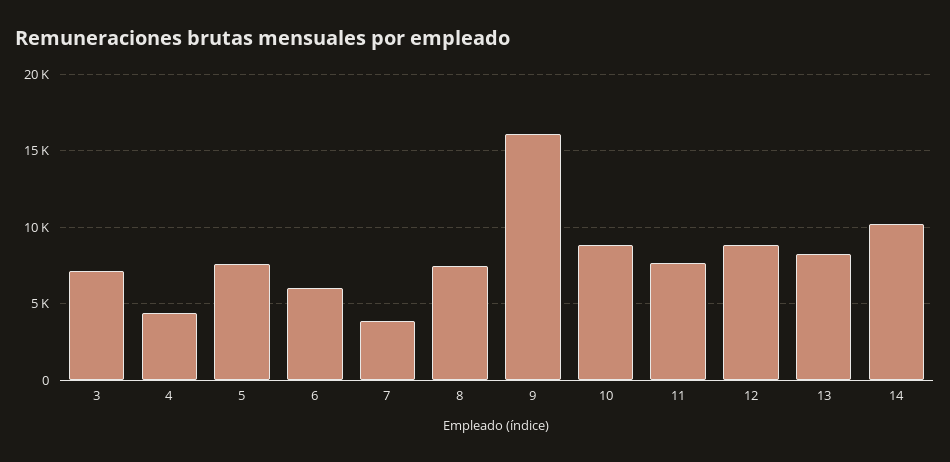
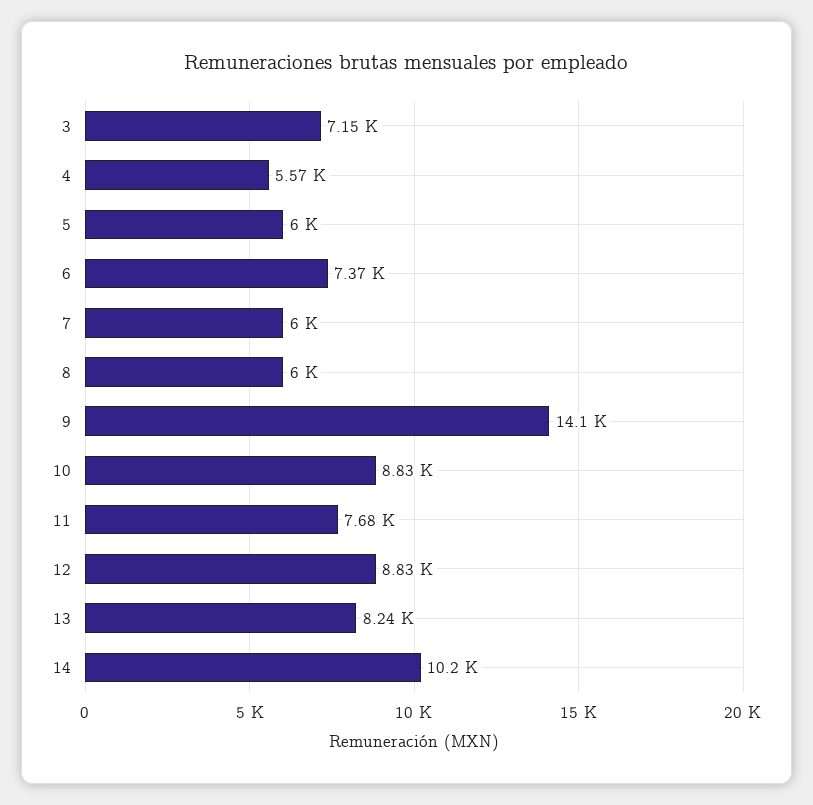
  {
    "3": 7150,
-   "4": 4500,
+   "4": 5570,
-   "5": 7500,
+   "5": 6000,
-   "6": 6000,
+   "6": 7370,
-   "7": 4000,
+   "7": 6000,
-   "8": 7500,
+   "8": 6000,
-   "9": 16000,
+   "9": 14100,
    "10": 8830,
    "11": 7680,
    "12": 8830,
    "13": 8240,
    "14": 10200
  }

